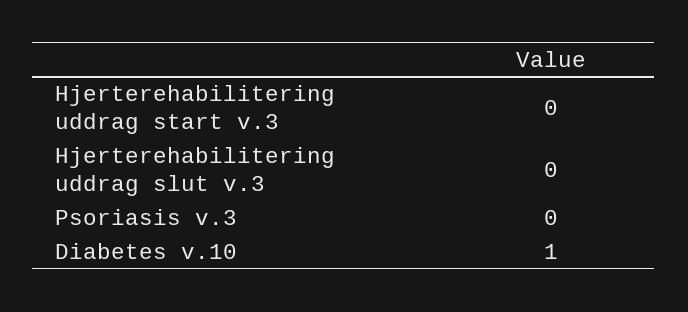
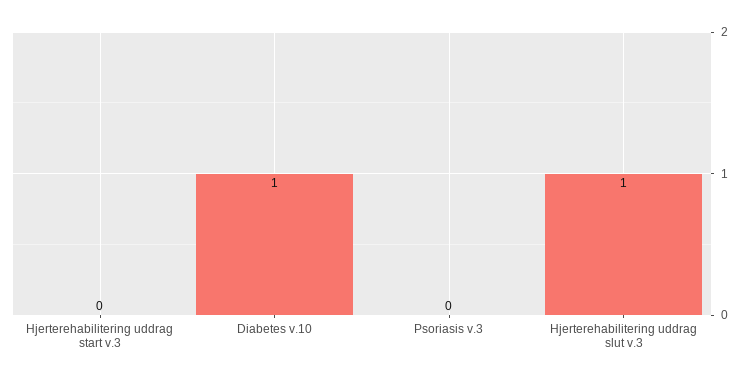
  {
    "Hjerterehabilitering uddrag start v.3": 0,
-   "Hjerterehabilitering uddrag slut v.3": 0,
+   "Hjerterehabilitering uddrag slut v.3": 1,
    "Psoriasis v.3": 0,
    "Diabetes v.10": 1
  }

